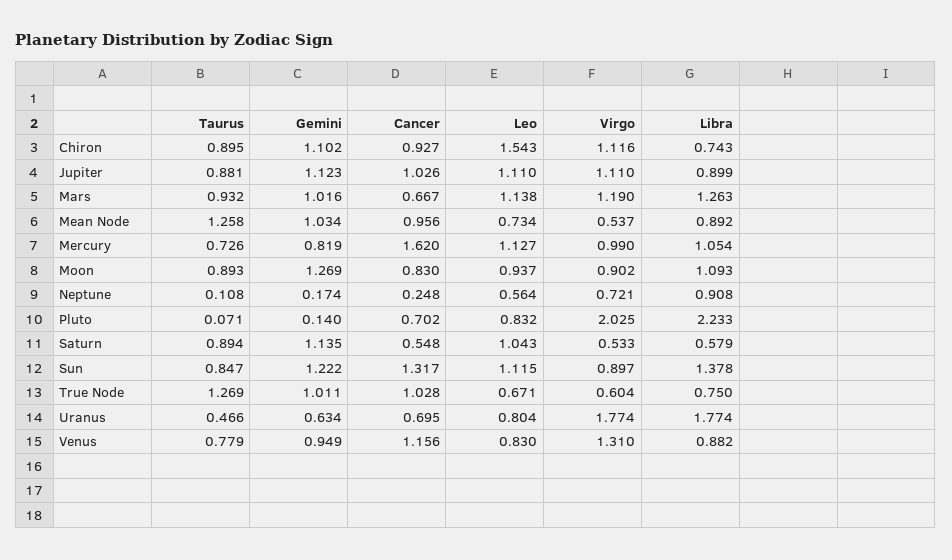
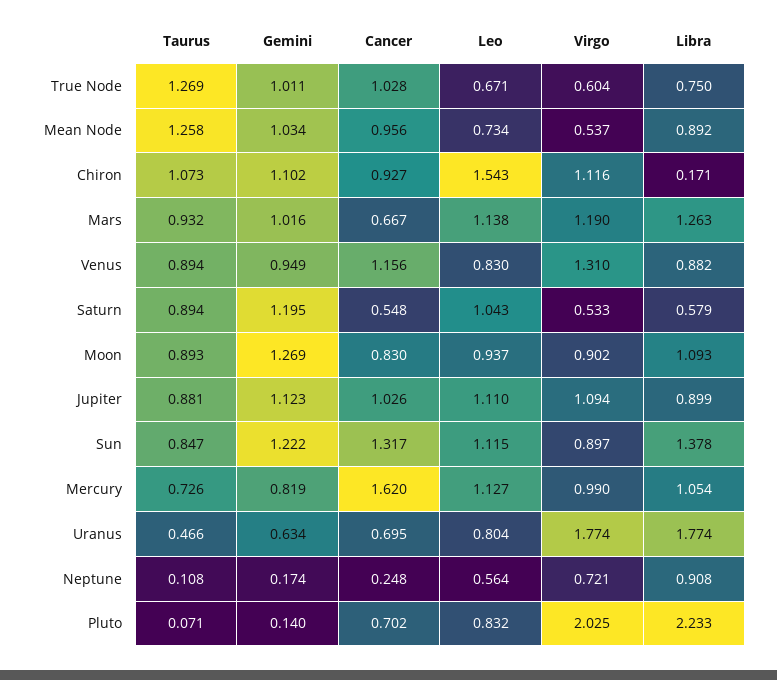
  {
    "Taurus": {
-     "Chiron": 0.895,
+     "Chiron": 1.073,
      "Jupiter": 0.881,
      "Mars": 0.932,
      "Mean Node": 1.258,
      "Mercury": 0.726,
      "Moon": 0.893,
      "Neptune": 0.108,
      "Pluto": 0.071,
      "Saturn": 0.894,
      "Sun": 0.847,
      "True Node": 1.269,
      "Uranus": 0.466,
-     "Venus": 0.779
+     "Venus": 0.894
    },
    "Gemini": {
      "Chiron": 1.102,
      "Jupiter": 1.123,
      "Mars": 1.016,
      "Mean Node": 1.034,
      "Mercury": 0.819,
      "Moon": 1.269,
      "Neptune": 0.174,
      "Pluto": 0.14,
-     "Saturn": 1.135,
+     "Saturn": 1.195,
      "Sun": 1.222,
      "True Node": 1.011,
      "Uranus": 0.634,
      "Venus": 0.949
    },
    "Cancer": {
      "Chiron": 0.927,
      "Jupiter": 1.026,
      "Mars": 0.667,
      "Mean Node": 0.956,
      "Mercury": 1.62,
      "Moon": 0.83,
      "Neptune": 0.248,
      "Pluto": 0.702,
      "Saturn": 0.548,
      "Sun": 1.317,
      "True Node": 1.028,
      "Uranus": 0.695,
      "Venus": 1.156
    },
    "Leo": {
      "Chiron": 1.543,
      "Jupiter": 1.11,
      "Mars": 1.138,
      "Mean Node": 0.734,
      "Mercury": 1.127,
      "Moon": 0.937,
      "Neptune": 0.564,
      "Pluto": 0.832,
      "Saturn": 1.043,
      "Sun": 1.115,
      "True Node": 0.671,
      "Uranus": 0.804,
      "Venus": 0.83
    },
    "Virgo": {
      "Chiron": 1.116,
-     "Jupiter": 1.11,
+     "Jupiter": 1.094,
      "Mars": 1.19,
      "Mean Node": 0.537,
      "Mercury": 0.99,
      "Moon": 0.902,
      "Neptune": 0.721,
      "Pluto": 2.025,
      "Saturn": 0.533,
      "Sun": 0.897,
      "True Node": 0.604,
      "Uranus": 1.774,
      "Venus": 1.31
    },
    "Libra": {
-     "Chiron": 0.743,
+     "Chiron": 0.171,
      "Jupiter": 0.899,
      "Mars": 1.263,
      "Mean Node": 0.892,
      "Mercury": 1.054,
      "Moon": 1.093,
      "Neptune": 0.908,
      "Pluto": 2.233,
      "Saturn": 0.579,
      "Sun": 1.378,
      "True Node": 0.75,
      "Uranus": 1.774,
      "Venus": 0.882
    }
  }

